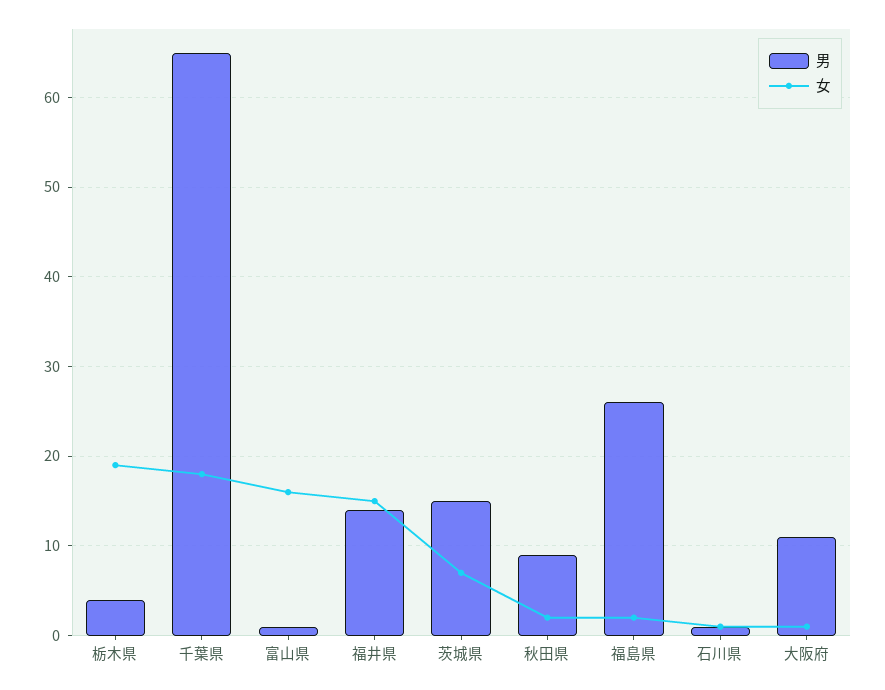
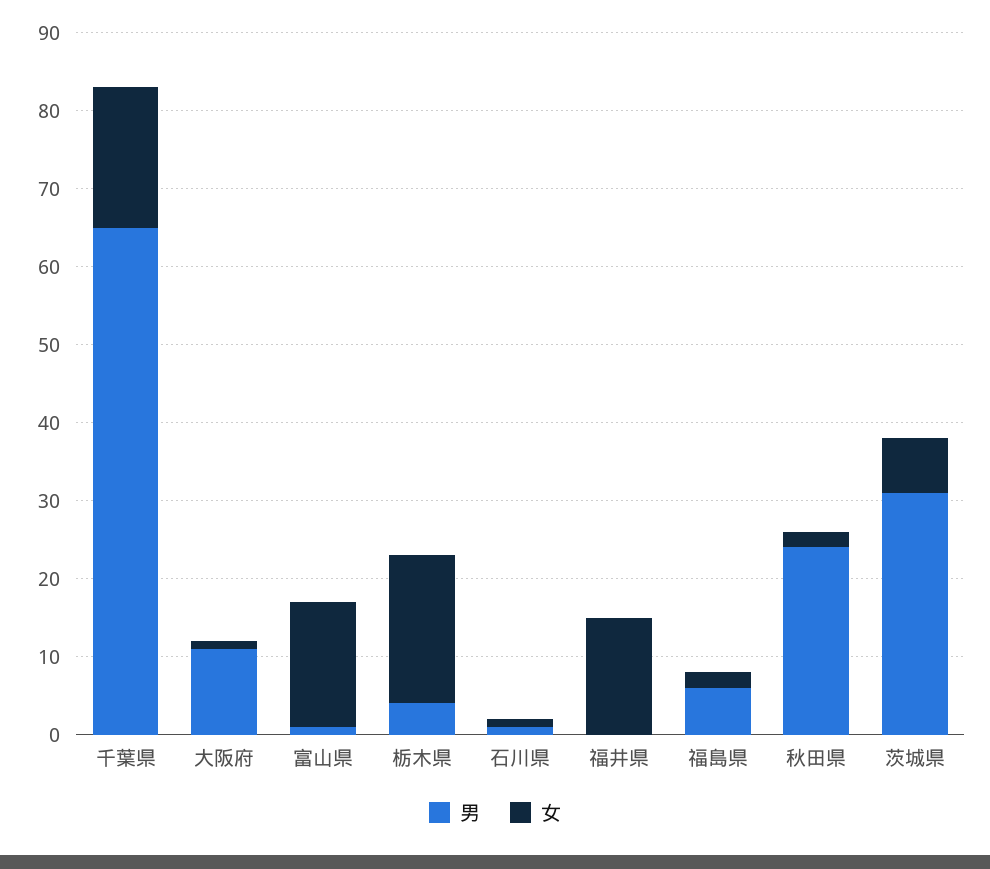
  {
    "男": {
      "栃木県": 4,
      "千葉県": 65,
      "富山県": 1,
-     "福井県": 14,
+     "福井県": 0,
-     "茨城県": 15,
+     "茨城県": 30,
-     "秋田県": 9,
+     "秋田県": 25,
-     "福島県": 26,
+     "福島県": 5,
      "石川県": 1,
      "大阪府": 11
    },
    "女": {
      "栃木県": 19,
      "千葉県": 18,
      "富山県": 16,
      "福井県": 15,
      "茨城県": 7,
      "秋田県": 2,
      "福島県": 2,
      "石川県": 1,
      "大阪府": 1
    }
  }

